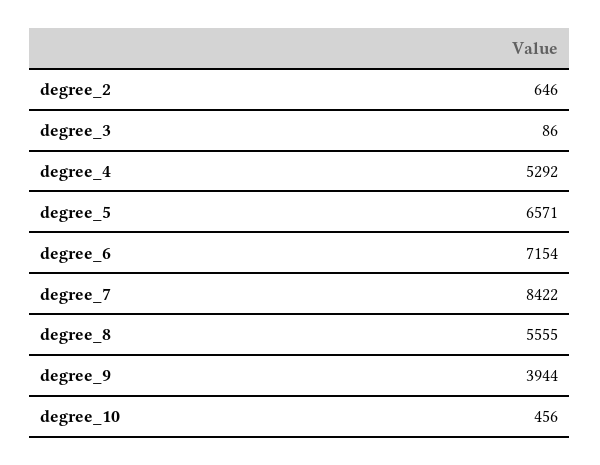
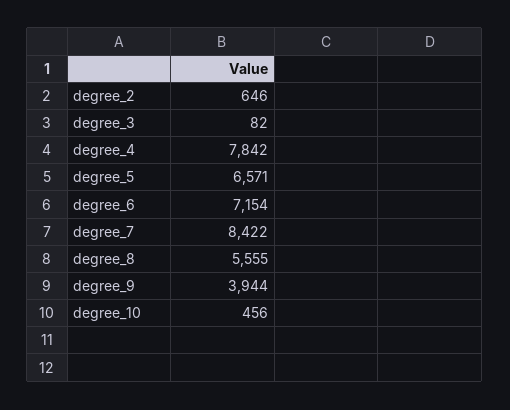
  {
    "degree_2": 646,
-   "degree_3": 86,
+   "degree_3": 82,
-   "degree_4": 5292,
+   "degree_4": 7842,
    "degree_5": 6571,
    "degree_6": 7154,
    "degree_7": 8422,
    "degree_8": 5555,
    "degree_9": 3944,
    "degree_10": 456
  }

